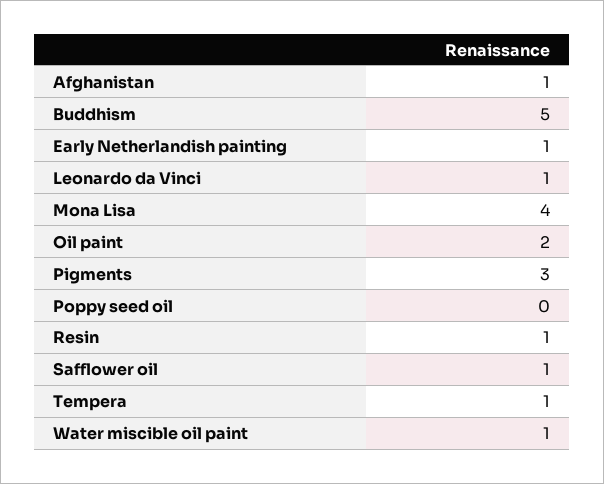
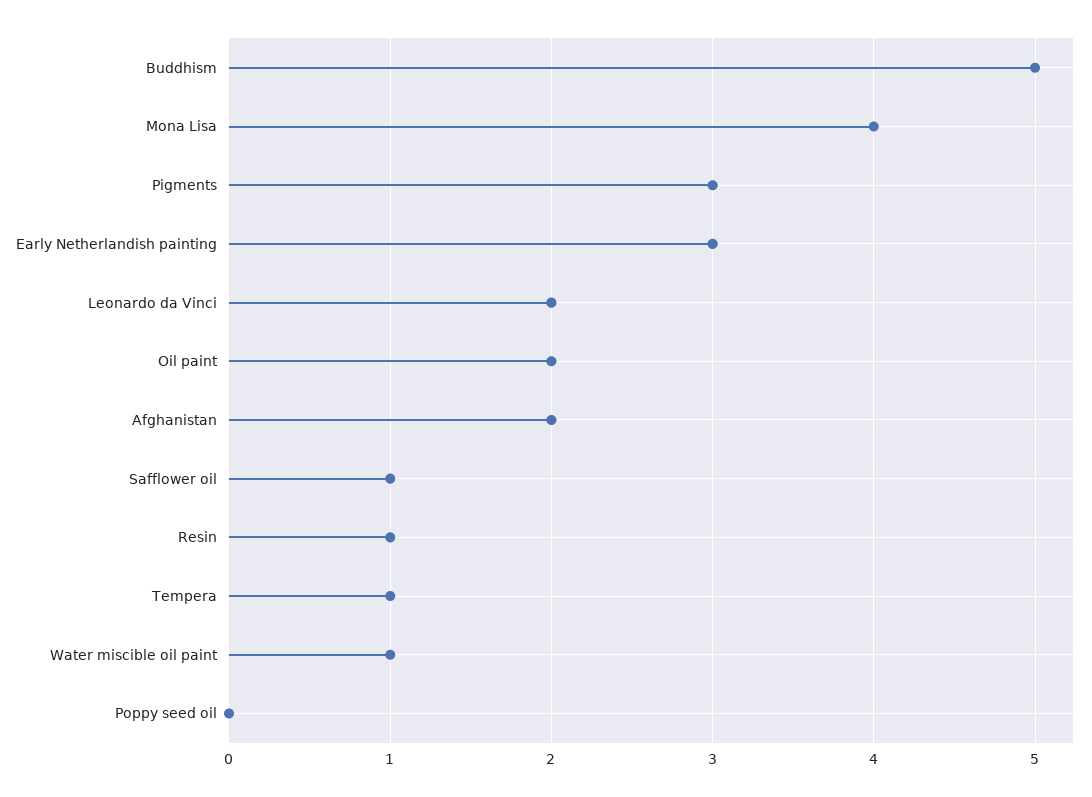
  {
-   "Afghanistan": 1,
+   "Afghanistan": 2,
    "Buddhism": 5,
-   "Early Netherlandish painting": 1,
+   "Early Netherlandish painting": 3,
-   "Leonardo da Vinci": 1,
+   "Leonardo da Vinci": 2,
    "Mona Lisa": 4,
    "Oil paint": 2,
    "Pigments": 3,
    "Poppy seed oil": 0,
    "Resin": 1,
    "Safflower oil": 1,
    "Tempera": 1,
    "Water miscible oil paint": 1
  }

